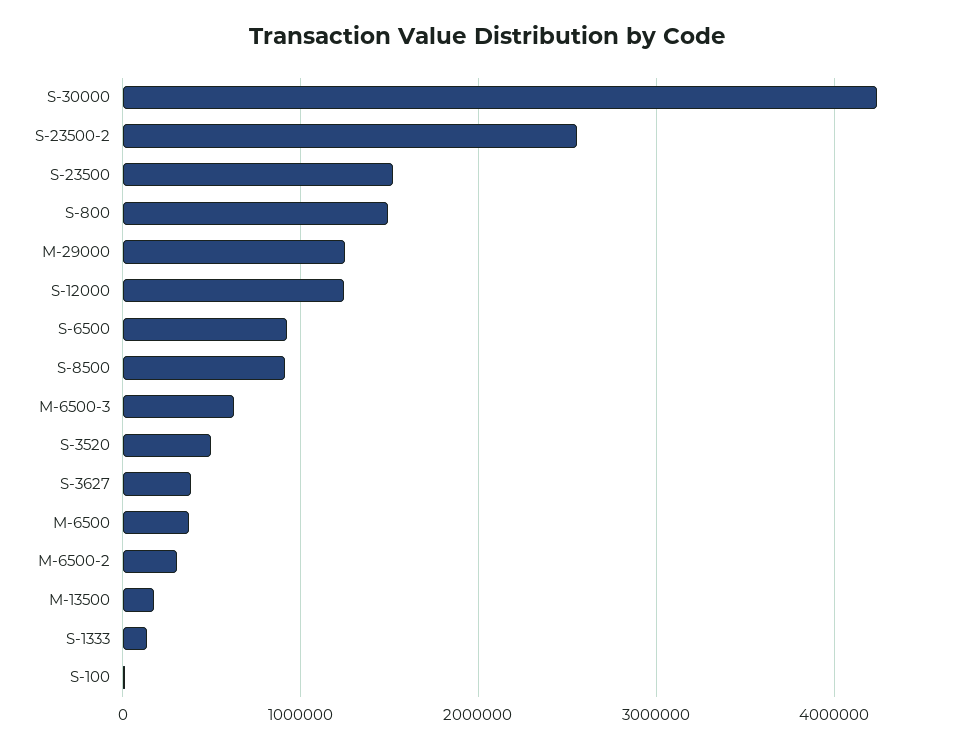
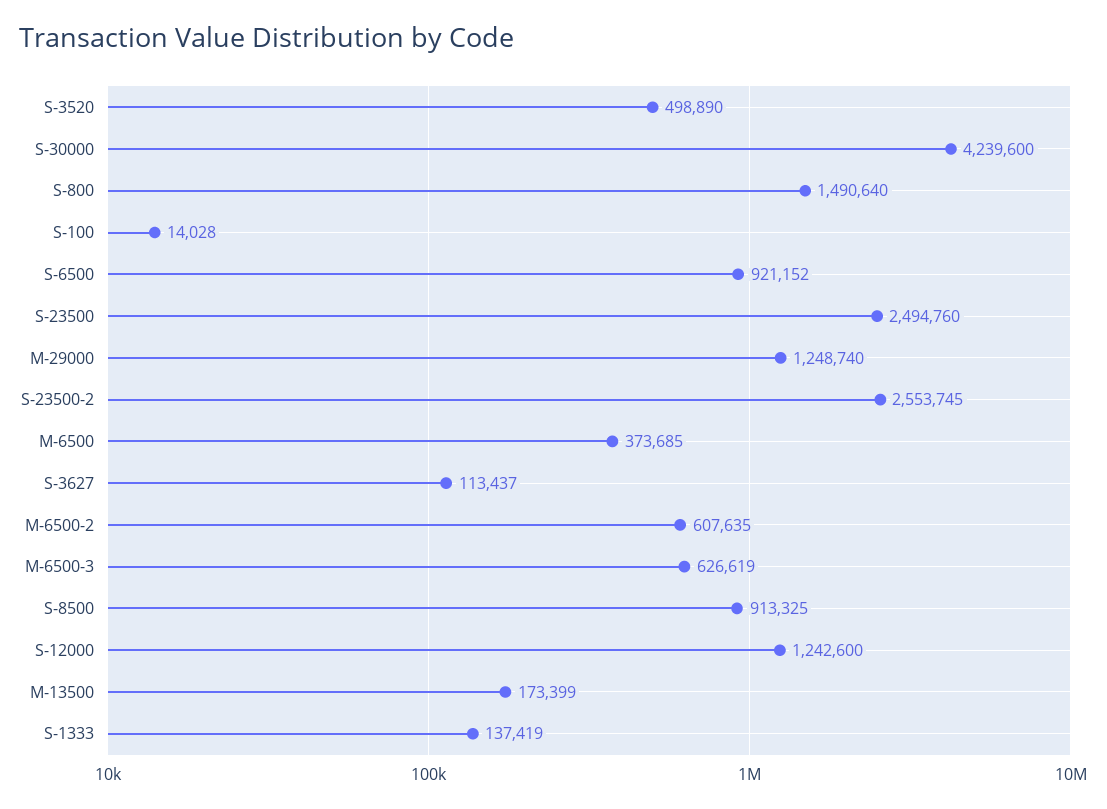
  {
    "S-30000": 4239600,
    "S-23500-2": 2553745,
-   "S-23500": 1500000,
+   "S-23500": 2494760,
    "S-800": 1490640,
    "M-29000": 1248740,
    "S-12000": 1242600,
    "S-6500": 921152,
    "S-8500": 913325,
    "M-6500-3": 626619,
    "S-3520": 498890,
-   "S-3627": 400000,
+   "S-3627": 113437,
    "M-6500": 373685,
-   "M-6500-2": 300000,
+   "M-6500-2": 607635,
    "M-13500": 173399,
    "S-1333": 137419,
    "S-100": 14028
  }

